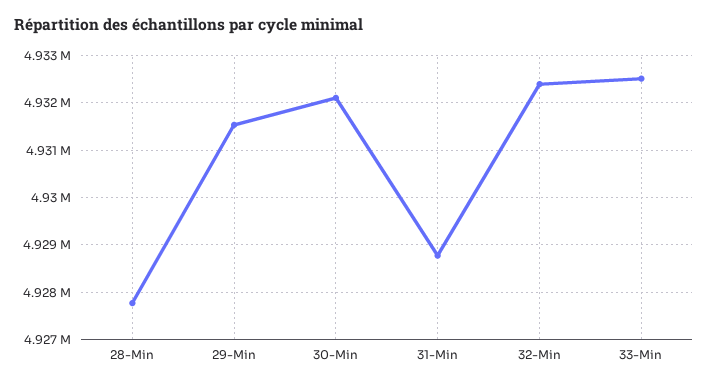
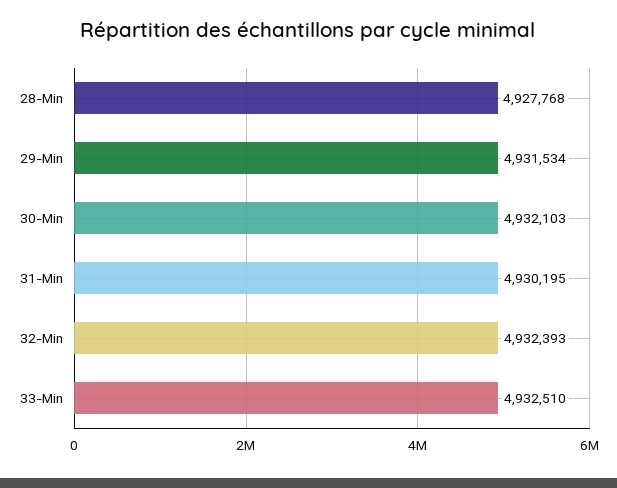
  {
    "28-Min": 4927768,
    "29-Min": 4931534,
    "30-Min": 4932103,
-   "31-Min": 4928800,
+   "31-Min": 4930195,
    "32-Min": 4932393,
    "33-Min": 4932510
  }

